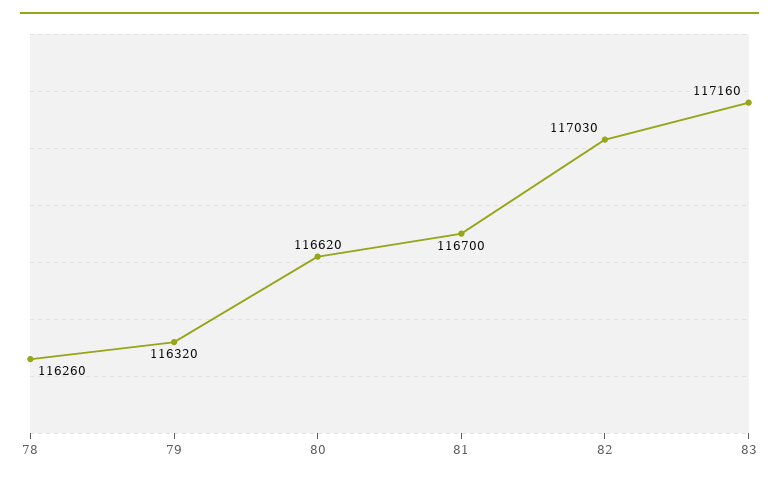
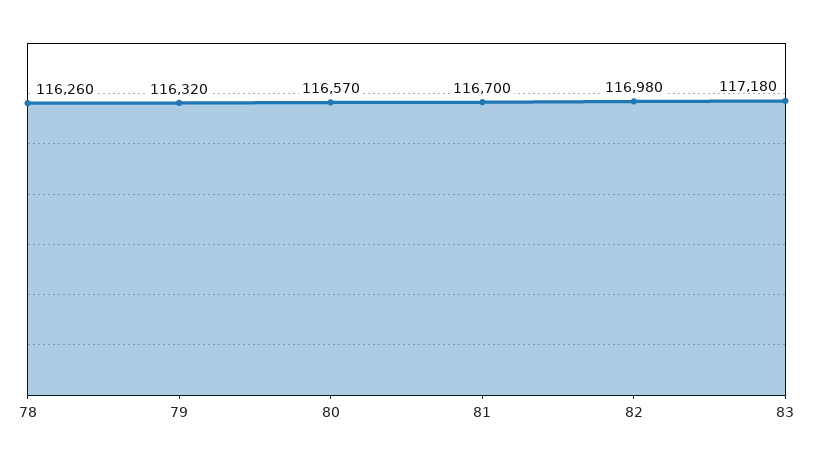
  {
    "78": 116260,
    "79": 116320,
-   "80": 116620,
+   "80": 116570,
    "81": 116700,
-   "82": 117030,
+   "82": 116980,
-   "83": 117160
+   "83": 117180
  }

